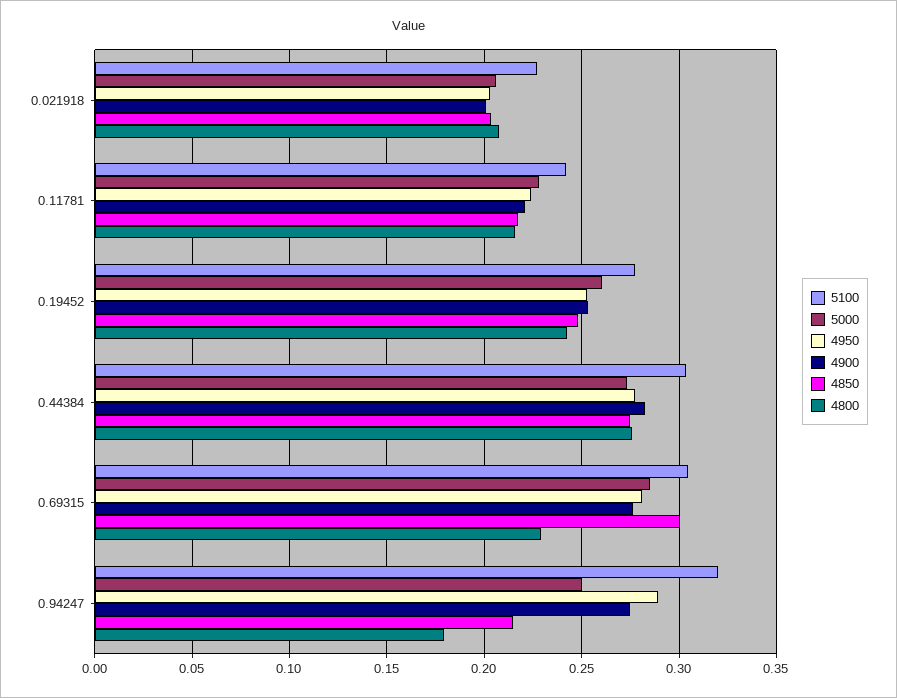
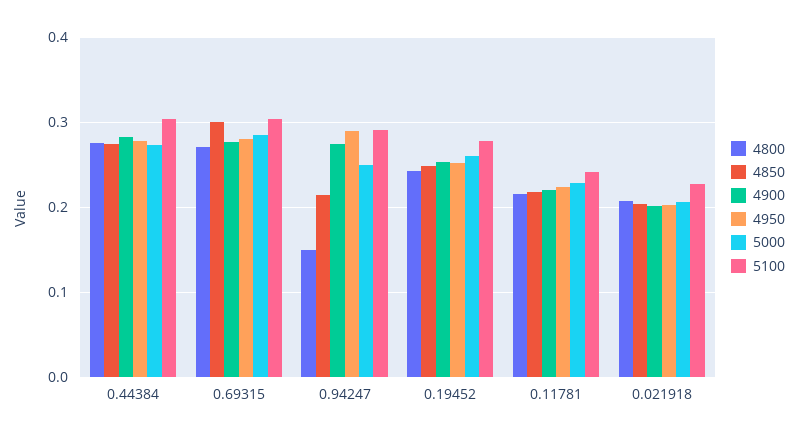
  {
    "5100": {
      "0.021918": 0.225,
      "0.11781": 0.24,
      "0.19452": 0.28,
      "0.44384": 0.305,
      "0.69315": 0.305,
-     "0.94247": 0.32
+     "0.94247": 0.29
    },
    "5000": {
      "0.021918": 0.205,
      "0.11781": 0.23,
      "0.19452": 0.26,
      "0.44384": 0.275,
      "0.69315": 0.285,
      "0.94247": 0.25
    },
    "4950": {
      "0.021918": 0.205,
      "0.11781": 0.225,
      "0.19452": 0.255,
      "0.44384": 0.28,
      "0.69315": 0.28,
      "0.94247": 0.29
    },
    "4900": {
      "0.021918": 0.2,
      "0.11781": 0.22,
      "0.19452": 0.255,
      "0.44384": 0.285,
      "0.69315": 0.275,
      "0.94247": 0.275
    },
    "4850": {
      "0.021918": 0.205,
      "0.11781": 0.215,
      "0.19452": 0.25,
      "0.44384": 0.275,
      "0.69315": 0.3,
      "0.94247": 0.215
    },
    "4800": {
      "0.021918": 0.205,
      "0.11781": 0.215,
      "0.19452": 0.24,
      "0.44384": 0.275,
-     "0.69315": 0.23,
+     "0.69315": 0.27,
-     "0.94247": 0.18
+     "0.94247": 0.15
    }
  }

